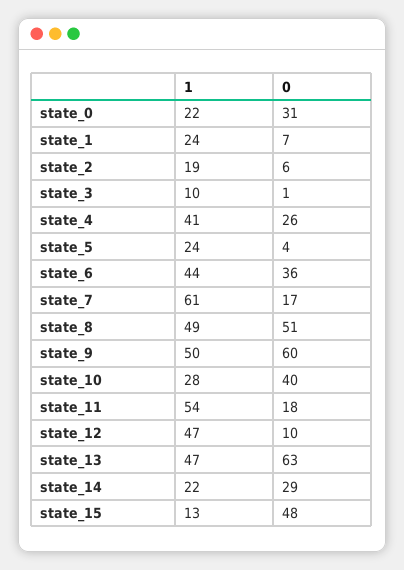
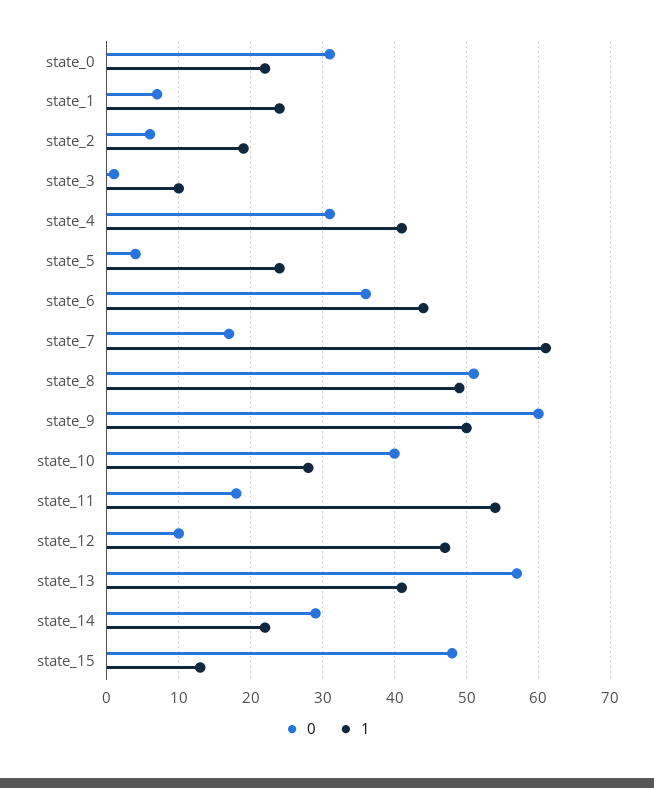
  {
    "1": {
      "state_0": 22,
      "state_1": 24,
      "state_2": 19,
      "state_3": 10,
      "state_4": 41,
      "state_5": 24,
      "state_6": 44,
      "state_7": 61,
      "state_8": 49,
      "state_9": 50,
      "state_10": 28,
      "state_11": 54,
      "state_12": 47,
-     "state_13": 47,
+     "state_13": 41,
      "state_14": 22,
      "state_15": 13
    },
    "0": {
      "state_0": 31,
      "state_1": 7,
      "state_2": 6,
      "state_3": 1,
-     "state_4": 26,
+     "state_4": 31,
      "state_5": 4,
      "state_6": 36,
      "state_7": 17,
      "state_8": 51,
      "state_9": 60,
      "state_10": 40,
      "state_11": 18,
      "state_12": 10,
-     "state_13": 63,
+     "state_13": 57,
      "state_14": 29,
      "state_15": 48
    }
  }

